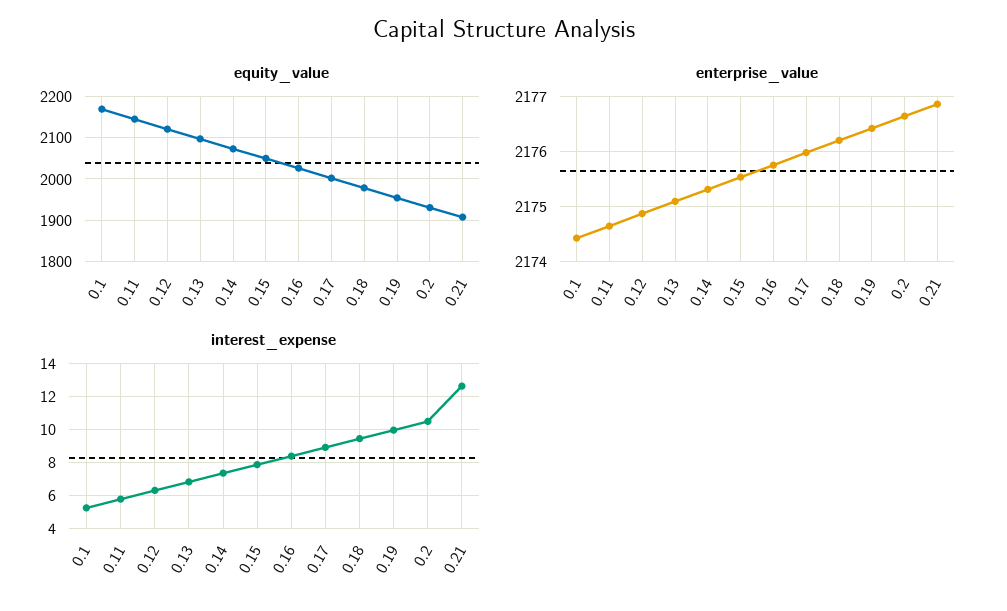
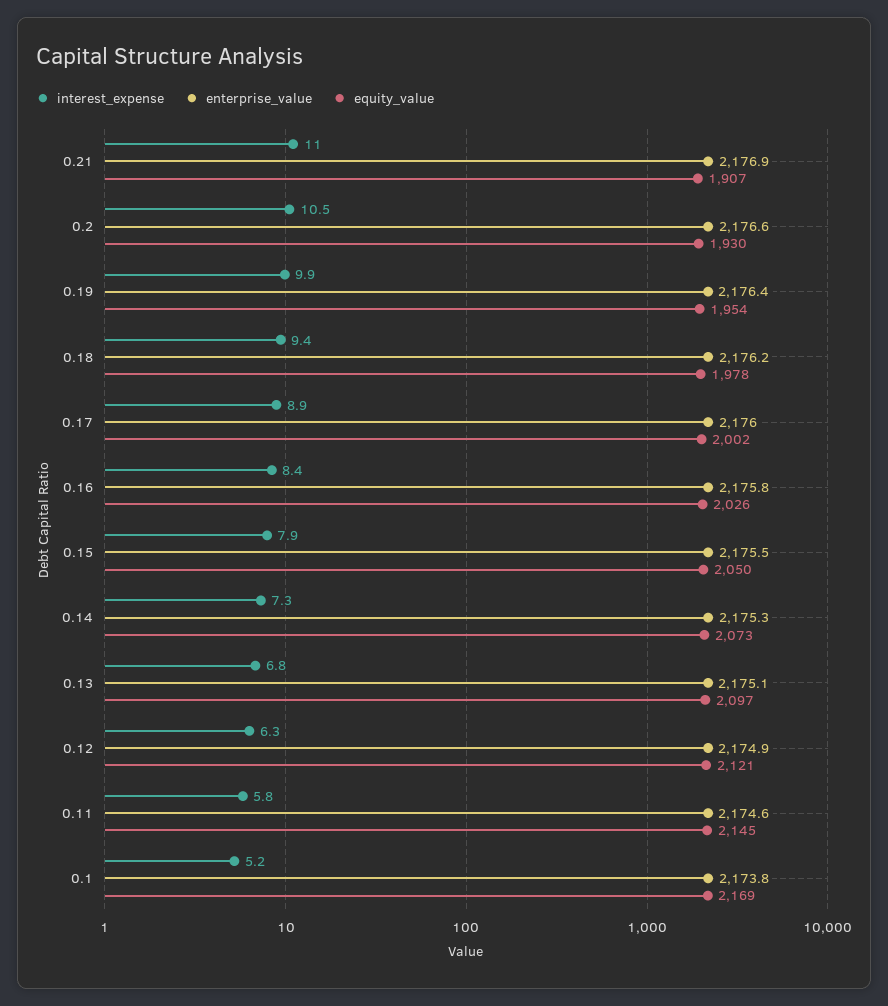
  {
    "equity_value": {
      "0.1": 2169,
      "0.11": 2145,
      "0.12": 2121,
      "0.13": 2097,
      "0.14": 2073,
      "0.15": 2050,
      "0.16": 2026,
      "0.17": 2002,
      "0.18": 1978,
      "0.19": 1954,
      "0.2": 1930,
      "0.21": 1907
    },
    "enterprise_value": {
-     "0.1": 2174.4,
+     "0.1": 2173.8,
      "0.11": 2174.6,
      "0.12": 2174.9,
      "0.13": 2175.1,
      "0.14": 2175.3,
      "0.15": 2175.5,
      "0.16": 2175.8,
      "0.17": 2176,
      "0.18": 2176.2,
      "0.19": 2176.4,
      "0.2": 2176.6,
      "0.21": 2176.9
    },
    "interest_expense": {
      "0.1": 5.2,
      "0.11": 5.8,
      "0.12": 6.3,
      "0.13": 6.8,
      "0.14": 7.3,
      "0.15": 7.9,
      "0.16": 8.4,
      "0.17": 8.9,
      "0.18": 9.4,
      "0.19": 9.9,
      "0.2": 10.5,
-     "0.21": 12.5
+     "0.21": 11
    }
  }

